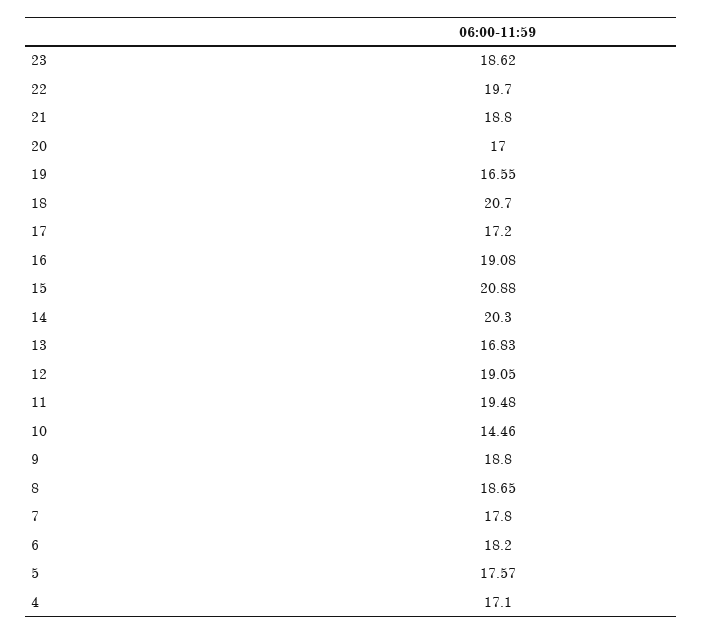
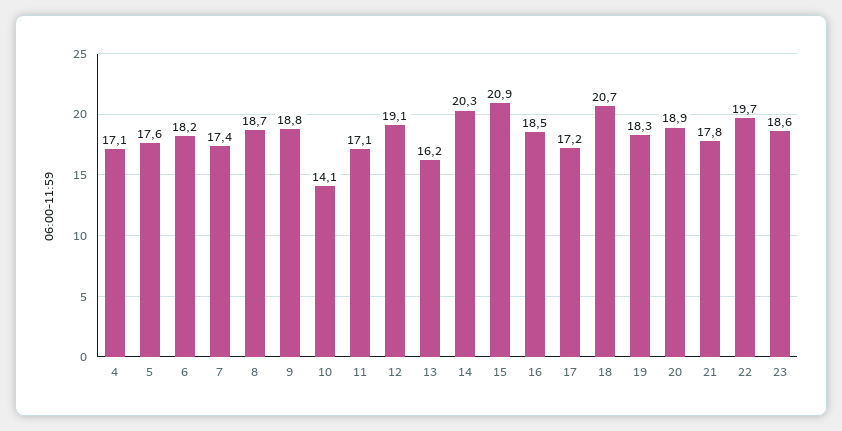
  {
    "23": 18.62,
    "22": 19.7,
-   "21": 18.8,
+   "21": 17.8,
-   "20": 17,
+   "20": 18.9,
-   "19": 16.55,
+   "19": 18.3,
    "18": 20.7,
    "17": 17.2,
-   "16": 19.08,
+   "16": 18.5,
    "15": 20.88,
    "14": 20.3,
-   "13": 16.83,
+   "13": 16.2,
    "12": 19.05,
-   "11": 19.48,
+   "11": 17.1,
-   "10": 14.46,
+   "10": 14.1,
    "9": 18.8,
    "8": 18.65,
-   "7": 17.8,
+   "7": 17.4,
    "6": 18.2,
    "5": 17.57,
    "4": 17.1
  }

